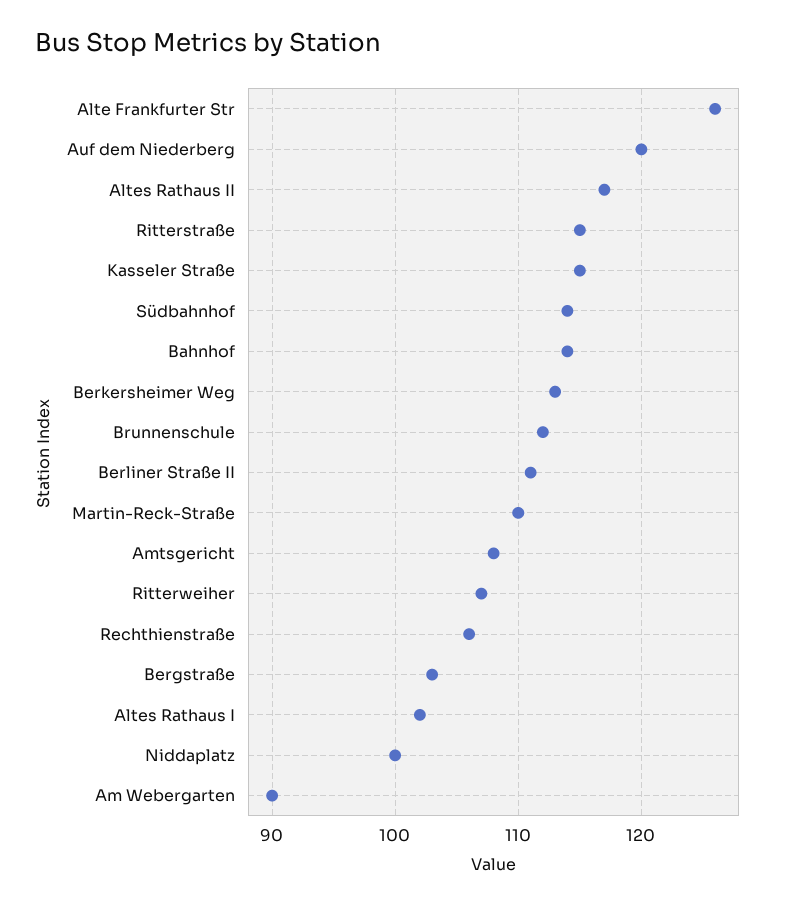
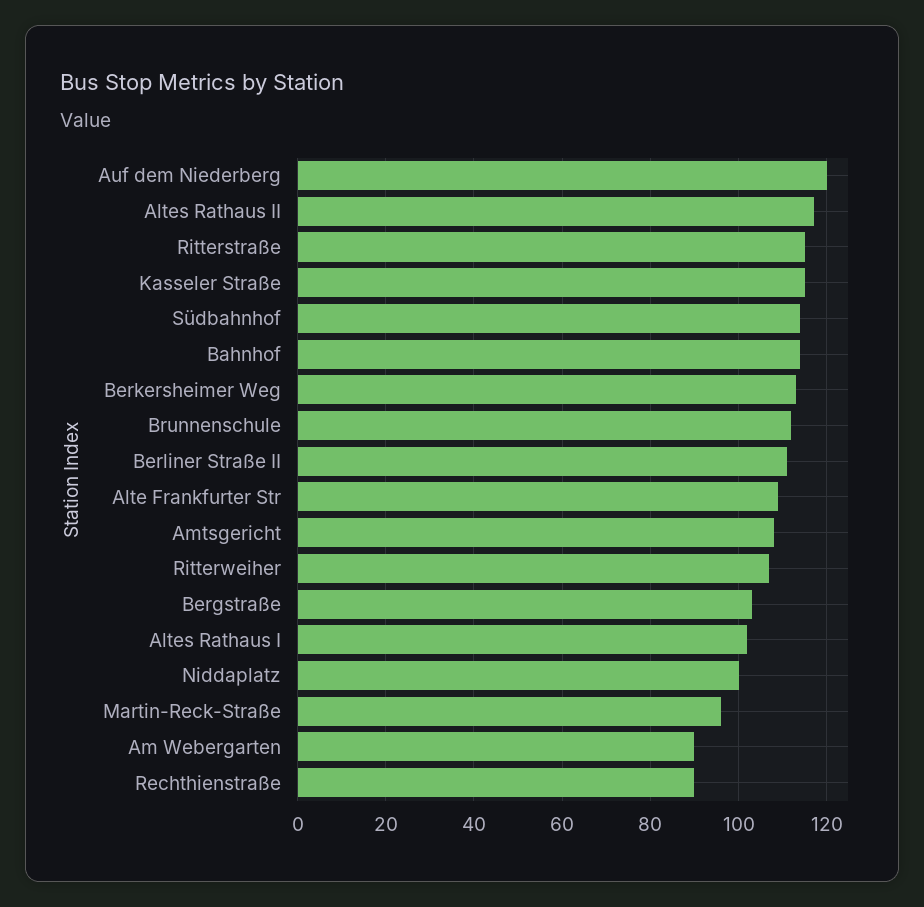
  {
-   "Alte Frankfurter Str": 126,
+   "Alte Frankfurter Str": 110,
    "Auf dem Niederberg": 120,
    "Altes Rathaus II": 117,
    "Ritterstraße": 115,
    "Kasseler Straße": 115,
    "Südbahnhof": 114,
    "Bahnhof": 114,
    "Berkersheimer Weg": 113,
    "Brunnenschule": 112,
    "Berliner Straße II": 111,
-   "Martin-Reck-Straße": 110,
+   "Martin-Reck-Straße": 95,
    "Amtsgericht": 108,
    "Ritterweiher": 107,
-   "Rechthienstraße": 106,
+   "Rechthienstraße": 90,
    "Bergstraße": 103,
    "Altes Rathaus I": 102,
    "Niddaplatz": 100,
    "Am Webergarten": 90
  }

